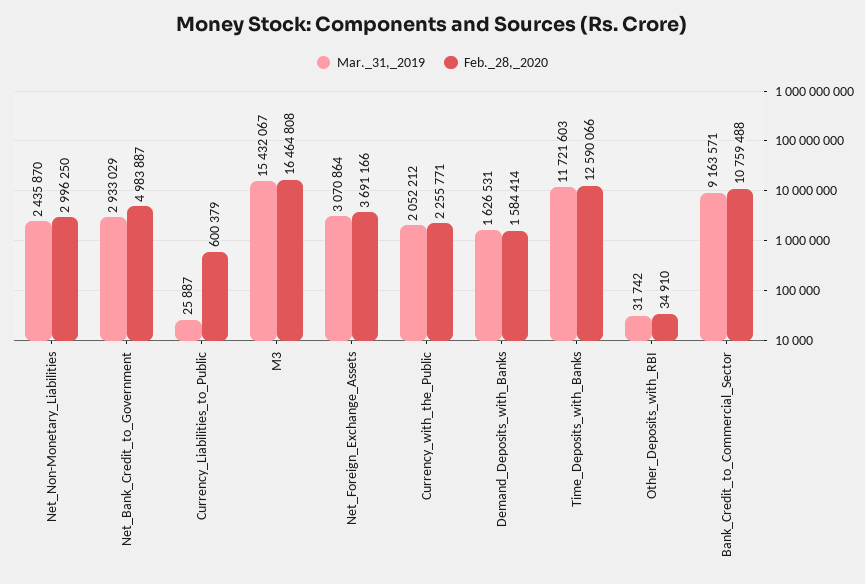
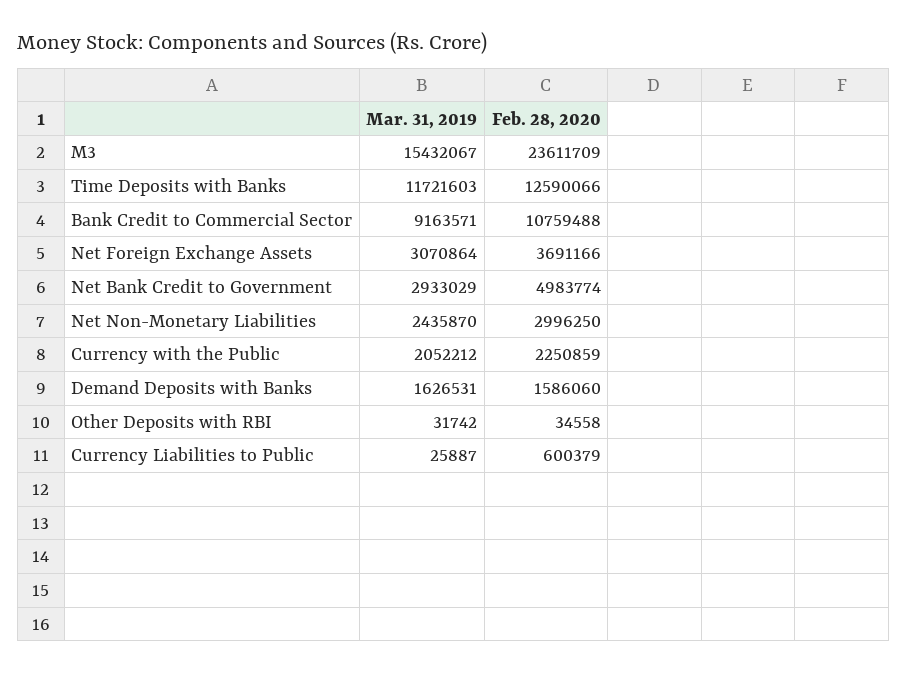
  {
    "Mar._31,_2019": {
      "Net_Non-Monetary_Liabilities": 2435870,
      "Net_Bank_Credit_to_Government": 2933029,
      "Currency_Liabilities_to_Public": 25887,
      "M3": 15432067,
      "Net_Foreign_Exchange_Assets": 3070864,
      "Currency_with_the_Public": 2052212,
      "Demand_Deposits_with_Banks": 1626531,
      "Time_Deposits_with_Banks": 11721603,
      "Other_Deposits_with_RBI": 31742,
      "Bank_Credit_to_Commercial_Sector": 9163571
    },
    "Feb._28,_2020": {
      "Net_Non-Monetary_Liabilities": 2996250,
-     "Net_Bank_Credit_to_Government": 4983887,
+     "Net_Bank_Credit_to_Government": 4983774,
      "Currency_Liabilities_to_Public": 600379,
-     "M3": 16464808,
+     "M3": 23611709,
      "Net_Foreign_Exchange_Assets": 3691166,
-     "Currency_with_the_Public": 2255771,
+     "Currency_with_the_Public": 2250859,
-     "Demand_Deposits_with_Banks": 1584414,
+     "Demand_Deposits_with_Banks": 1586060,
      "Time_Deposits_with_Banks": 12590066,
-     "Other_Deposits_with_RBI": 34910,
+     "Other_Deposits_with_RBI": 34558,
      "Bank_Credit_to_Commercial_Sector": 10759488
    }
  }

